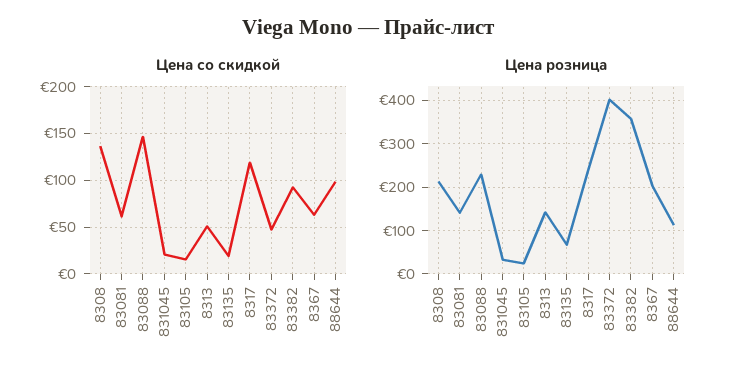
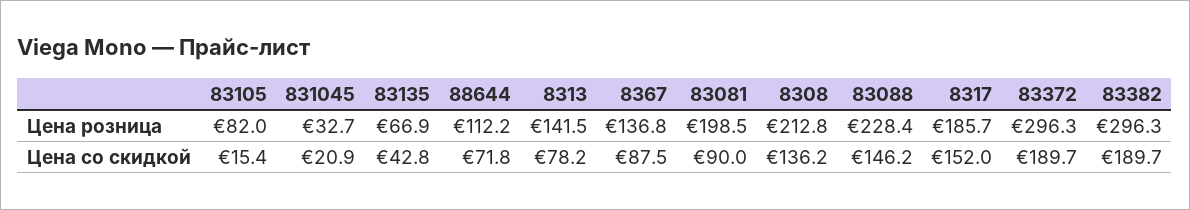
  {
    "Цена со скидкой": {
      "8308": 136.2,
-     "83081": 60,
+     "83081": 90,
      "83088": 146.2,
      "831045": 20.9,
      "83105": 15.4,
-     "8313": 50,
+     "8313": 78.2,
-     "83135": 20,
+     "83135": 42.8,
-     "8317": 120,
+     "8317": 152,
-     "83372": 50,
+     "83372": 189.7,
-     "83382": 90,
+     "83382": 189.7,
-     "8367": 60,
+     "8367": 87.5,
-     "88644": 100
+     "88644": 71.8
    },
    "Цена розница": {
      "8308": 212.8,
-     "83081": 140,
+     "83081": 198.5,
      "83088": 228.4,
      "831045": 32.7,
-     "83105": 20,
+     "83105": 82,
      "8313": 141.5,
      "83135": 66.9,
-     "8317": 240,
+     "8317": 185.7,
-     "83372": 400,
+     "83372": 296.3,
-     "83382": 360,
+     "83382": 296.3,
-     "8367": 200,
+     "8367": 136.8,
      "88644": 112.2
    }
  }

